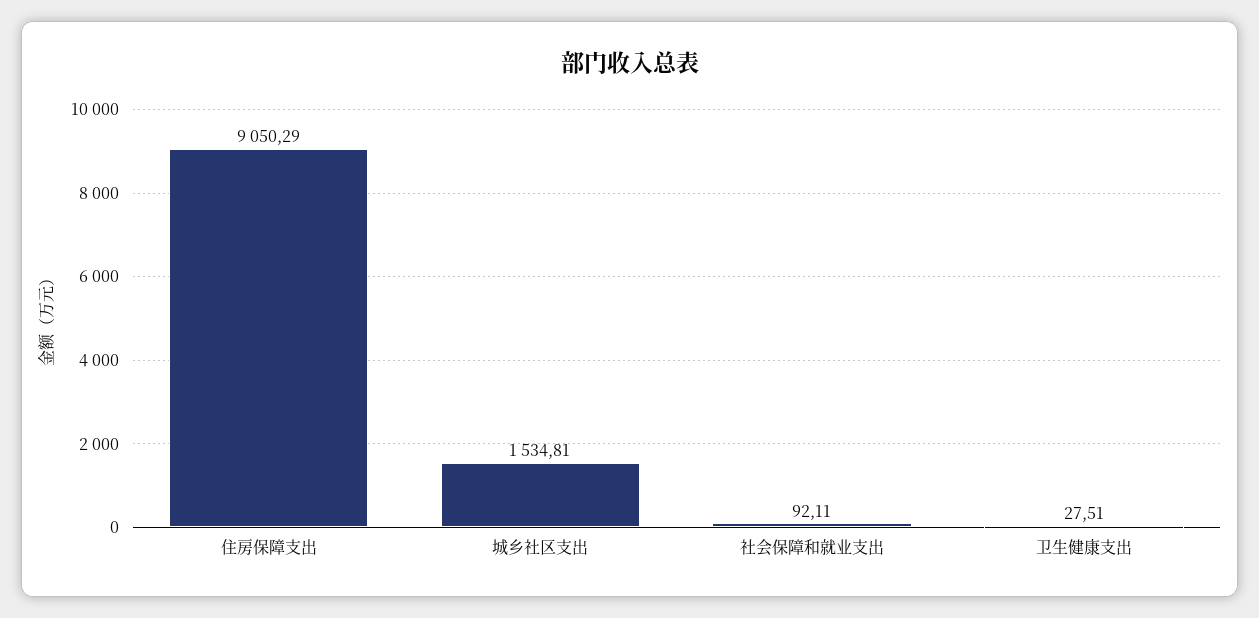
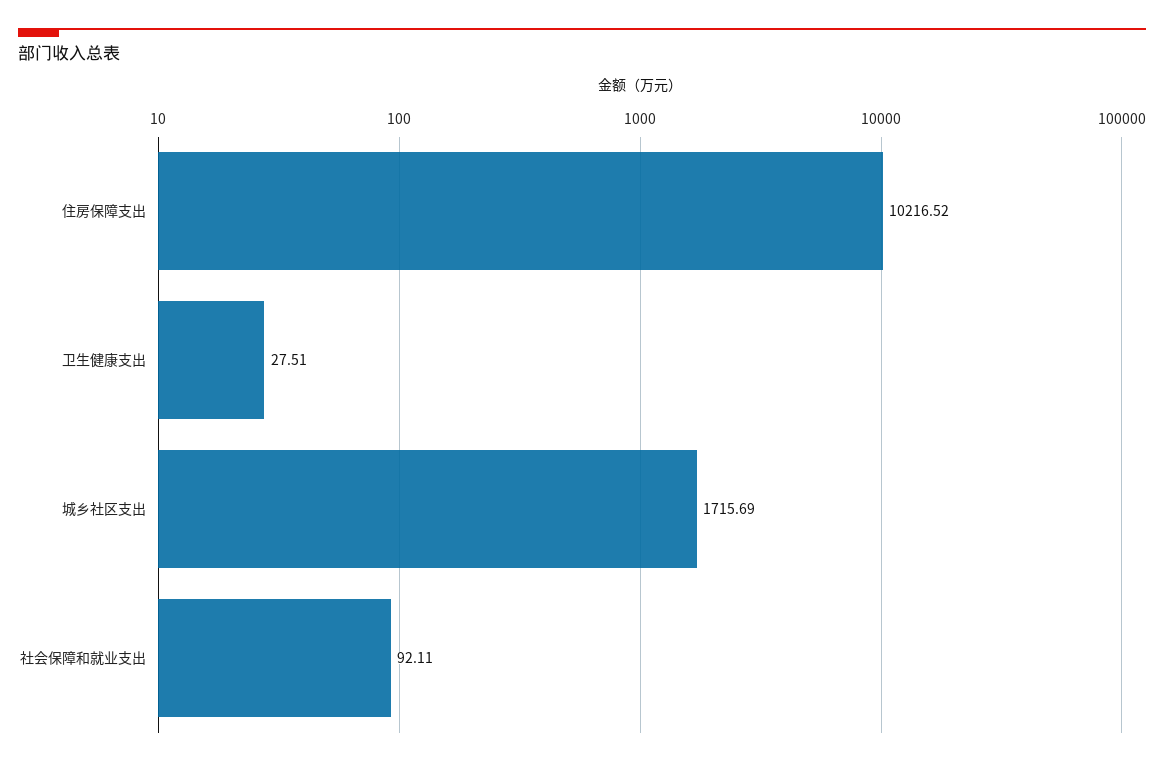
  {
-   "住房保障支出": 9050.29,
+   "住房保障支出": 10216.52,
-   "城乡社区支出": 1534.81,
+   "城乡社区支出": 1715.69,
    "社会保障和就业支出": 92.11,
    "卫生健康支出": 27.51
  }

